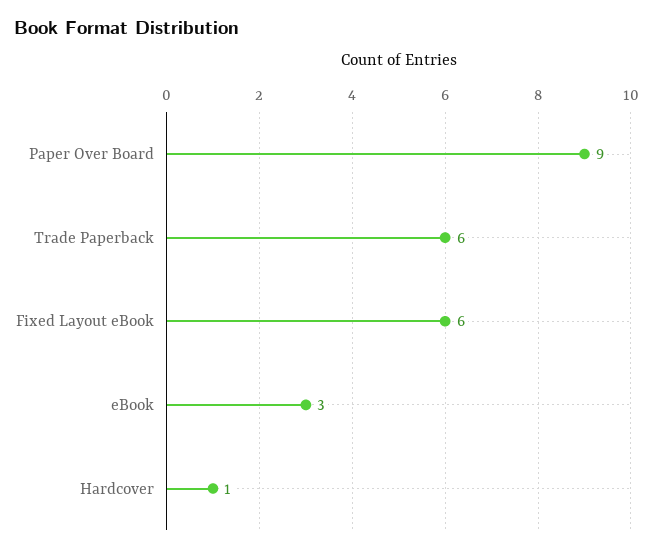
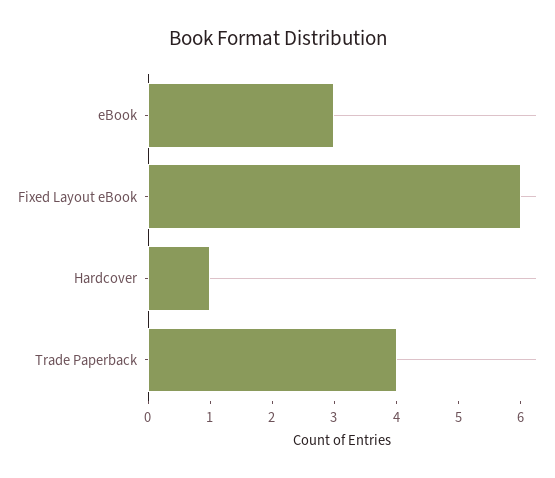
  {
-   "Paper Over Board": 9,
-   "Trade Paperback": 6,
+   "Trade Paperback": 4,
    "Fixed Layout eBook": 6,
    "eBook": 3,
    "Hardcover": 1
  }

